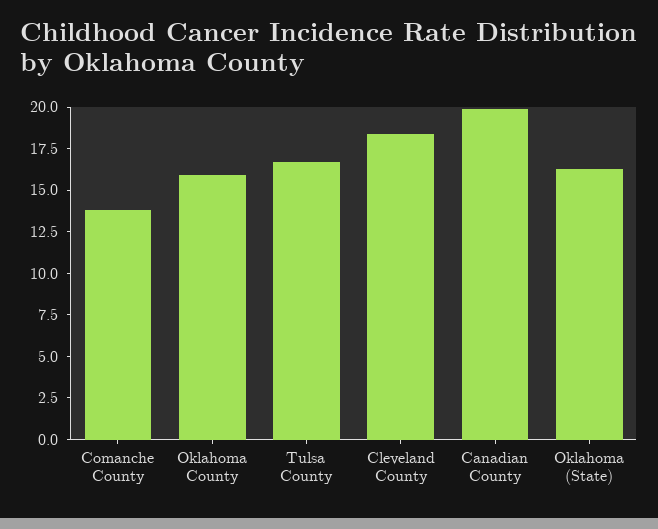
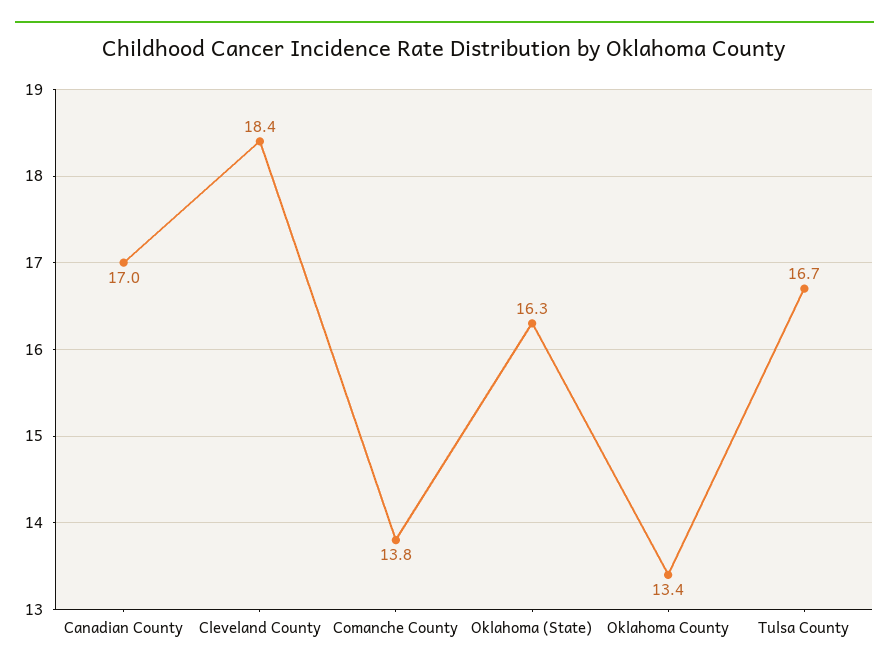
  {
    "Comanche County": 13.8,
-   "Oklahoma County": 16,
+   "Oklahoma County": 13.4,
    "Tulsa County": 16.7,
    "Cleveland County": 18.4,
-   "Canadian County": 20,
+   "Canadian County": 17,
    "Oklahoma (State)": 16.3
  }

